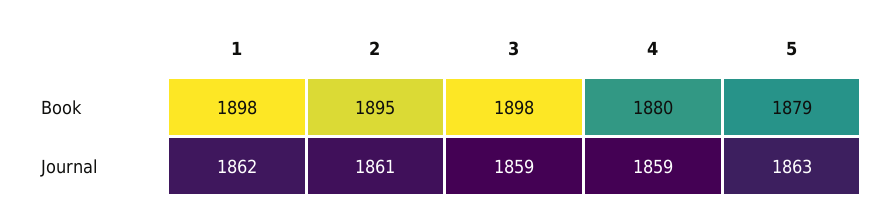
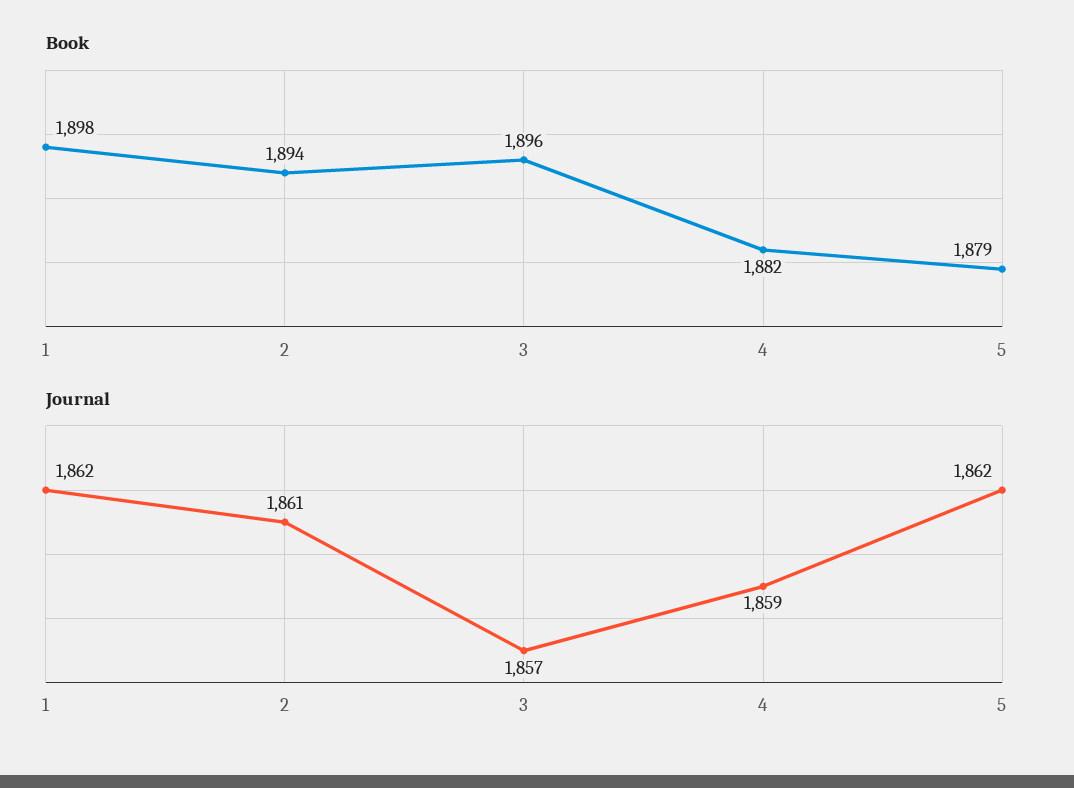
  {
    "Book": {
      "1": 1898,
-     "2": 1895,
+     "2": 1894,
-     "3": 1898,
+     "3": 1896,
-     "4": 1880,
+     "4": 1882,
      "5": 1879
    },
    "Journal": {
      "1": 1862,
      "2": 1861,
-     "3": 1859,
+     "3": 1857,
      "4": 1859,
-     "5": 1863
+     "5": 1862
    }
  }

